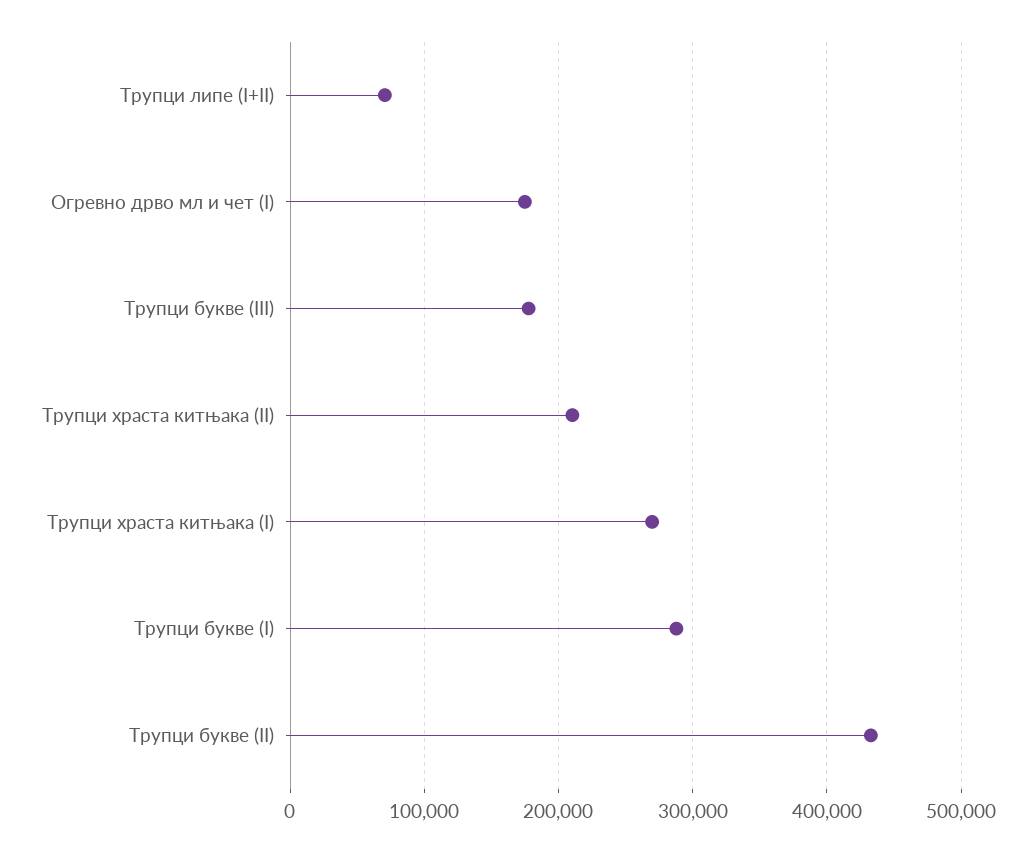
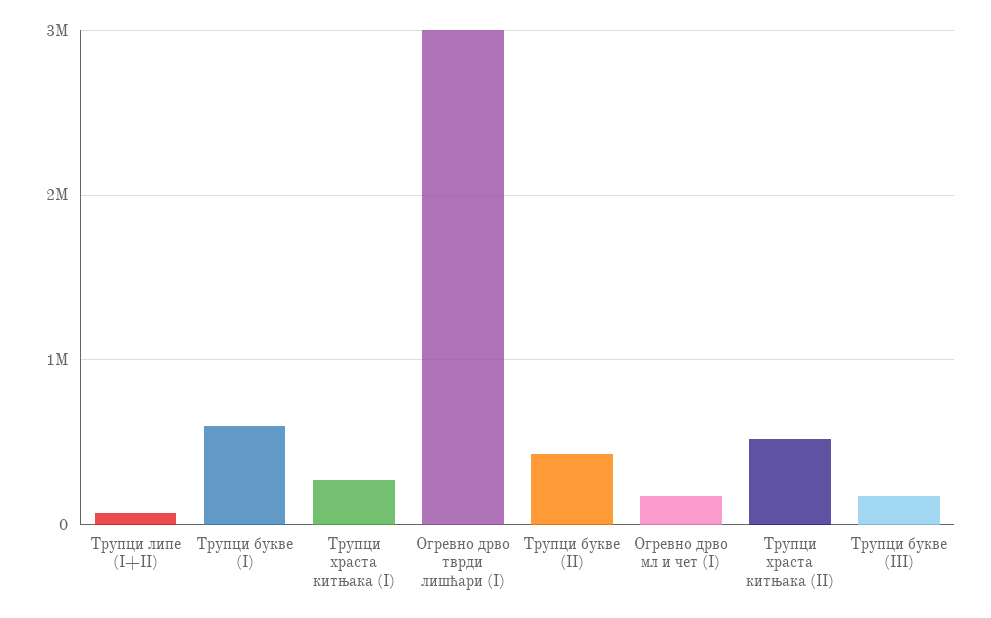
  {
    "Трупци липе (I+II)": 70000,
    "Огревно дрво мл и чет (I)": 180000,
    "Трупци букве (III)": 180000,
-   "Трупци храста китњака (II)": 210000,
+   "Трупци храста китњака (II)": 500000,
    "Трупци храста китњака (I)": 270000,
-   "Трупци букве (I)": 290000,
+   "Трупци букве (I)": 600000,
-   "Трупци букве (II)": 430000
+   "Трупци букве (II)": 430000,
+   "Огревно дрво тврди лишћари (I)": 3000000
  }

